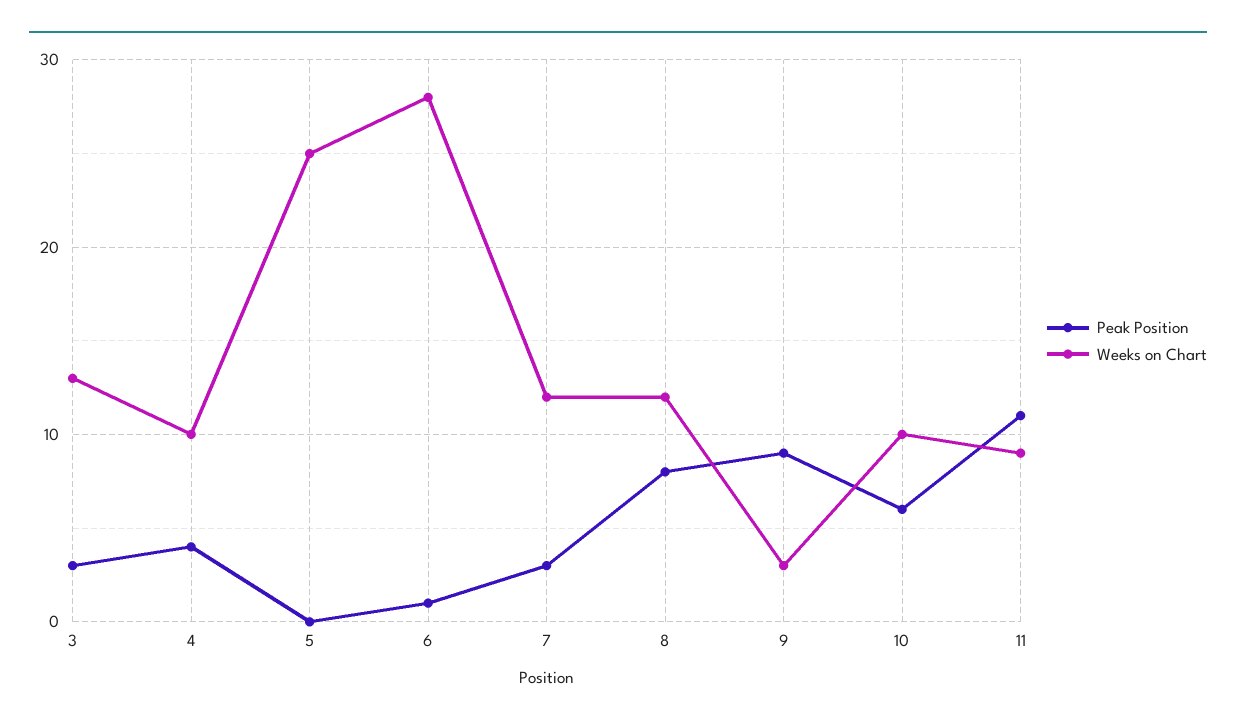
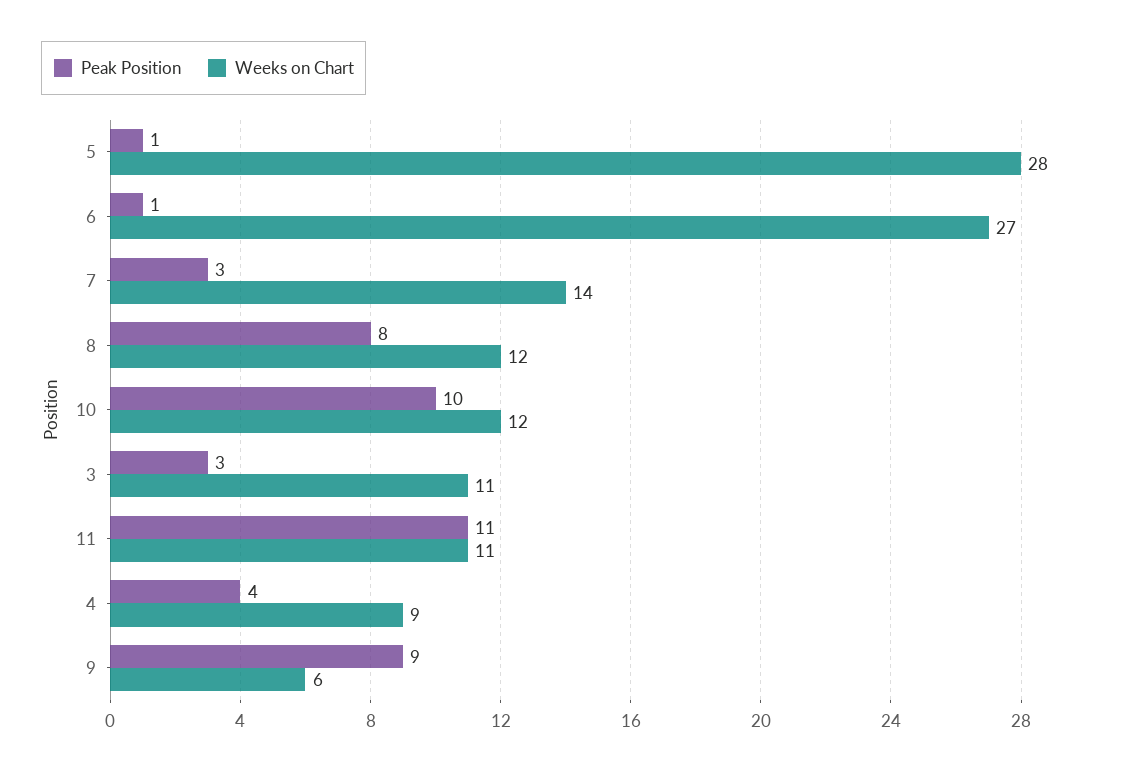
  {
    "Peak Position": {
      "3": 3,
      "4": 4,
-     "5": 0,
+     "5": 1,
      "6": 1,
      "7": 3,
      "8": 8,
      "9": 9,
-     "10": 6,
+     "10": 10,
      "11": 11
    },
    "Weeks on Chart": {
-     "3": 13,
+     "3": 11,
-     "4": 10,
+     "4": 9,
-     "5": 25,
+     "5": 28,
-     "6": 28,
+     "6": 27,
-     "7": 12,
+     "7": 14,
      "8": 12,
-     "9": 3,
+     "9": 6,
-     "10": 10,
+     "10": 12,
-     "11": 9
+     "11": 11
    }
  }

